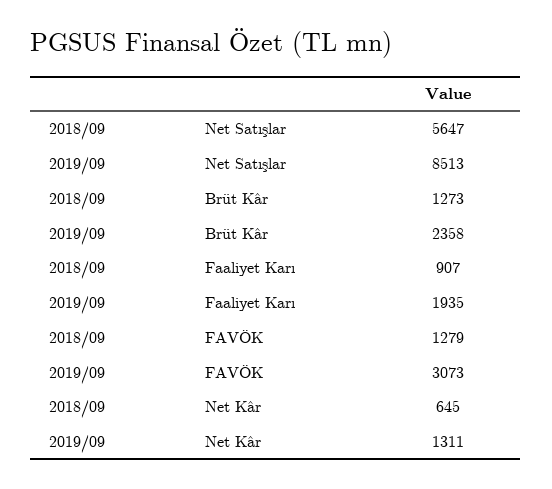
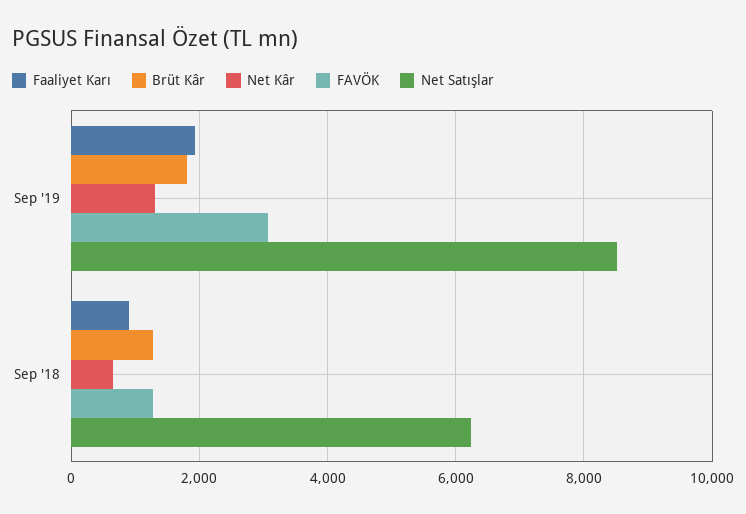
  {
    "Net Satışlar": {
-     "2018/09": 5647,
+     "2018/09": 6200,
      "2019/09": 8513
    },
    "Brüt Kâr": {
      "2018/09": 1273,
-     "2019/09": 2358
+     "2019/09": 1800
    },
    "Faaliyet Karı": {
      "2018/09": 907,
      "2019/09": 1935
    },
    "FAVÖK": {
      "2018/09": 1279,
      "2019/09": 3073
    },
    "Net Kâr": {
      "2018/09": 645,
      "2019/09": 1311
    }
  }

